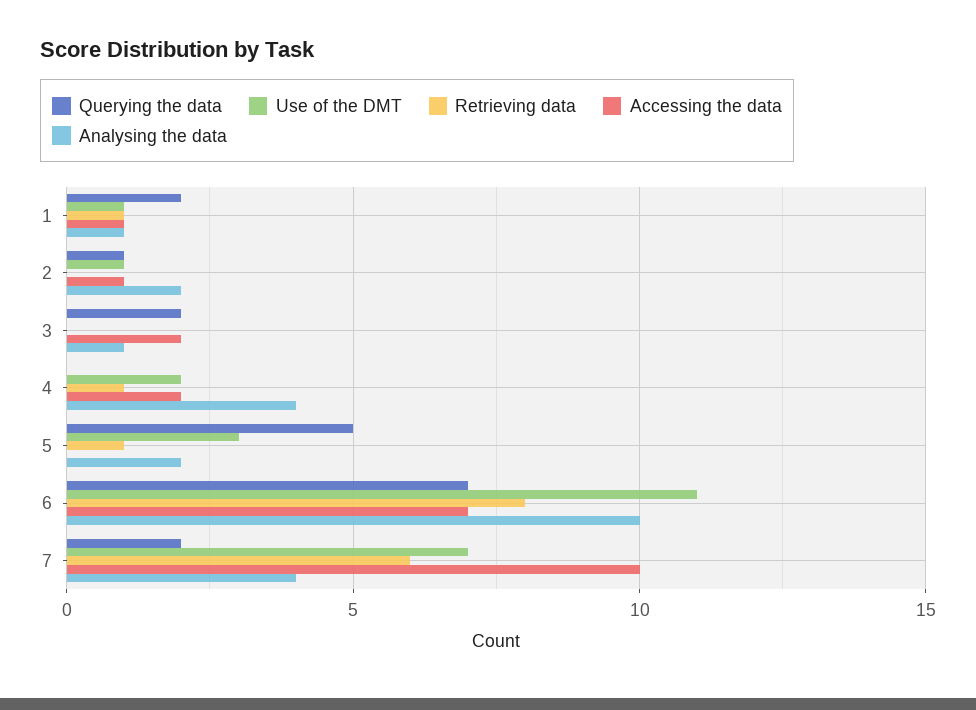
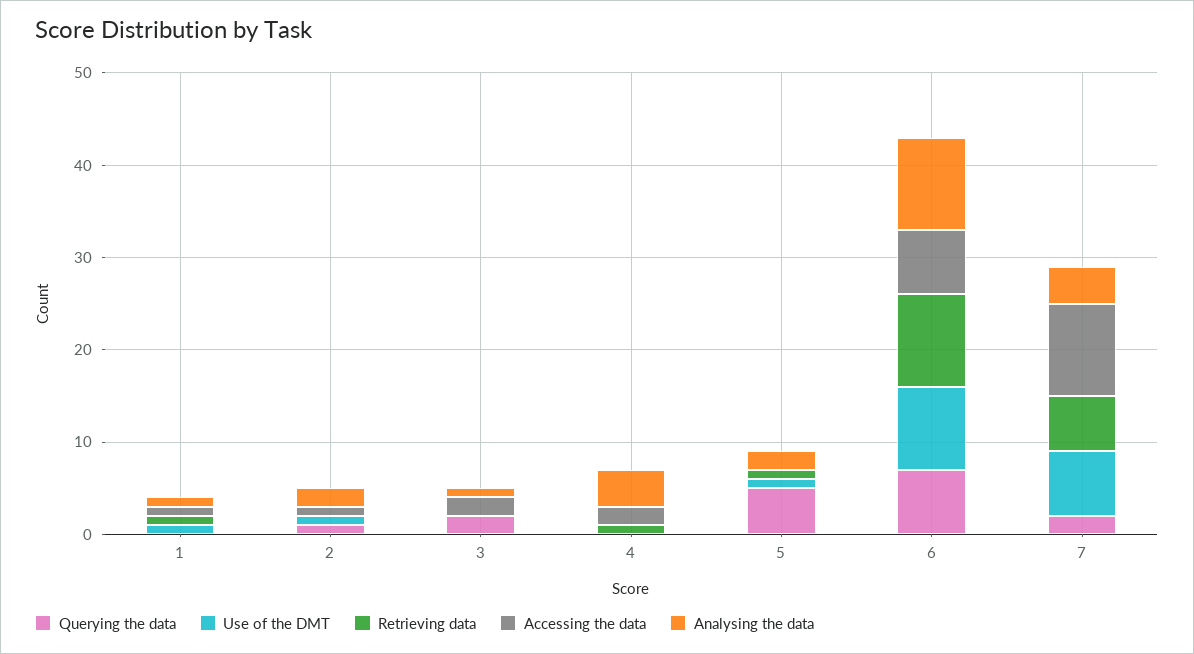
  {
    "Querying the data": {
-     "1": 2,
+     "1": 0,
      "2": 1,
      "3": 2,
      "4": 0,
      "5": 5,
      "6": 7,
      "7": 2
    },
    "Use of the DMT": {
      "1": 1,
      "2": 1,
      "3": 0,
-     "4": 2,
+     "4": 0,
-     "5": 3,
+     "5": 1,
-     "6": 11,
+     "6": 9,
      "7": 7
    },
    "Retrieving data": {
      "1": 1,
      "2": 0,
      "3": 0,
      "4": 1,
      "5": 1,
-     "6": 8,
+     "6": 10,
      "7": 6
    },
    "Accessing the data": {
      "1": 1,
      "2": 1,
      "3": 2,
      "4": 2,
      "5": 0,
      "6": 7,
      "7": 10
    },
    "Analysing the data": {
      "1": 1,
      "2": 2,
      "3": 1,
      "4": 4,
      "5": 2,
      "6": 10,
      "7": 4
    }
  }

